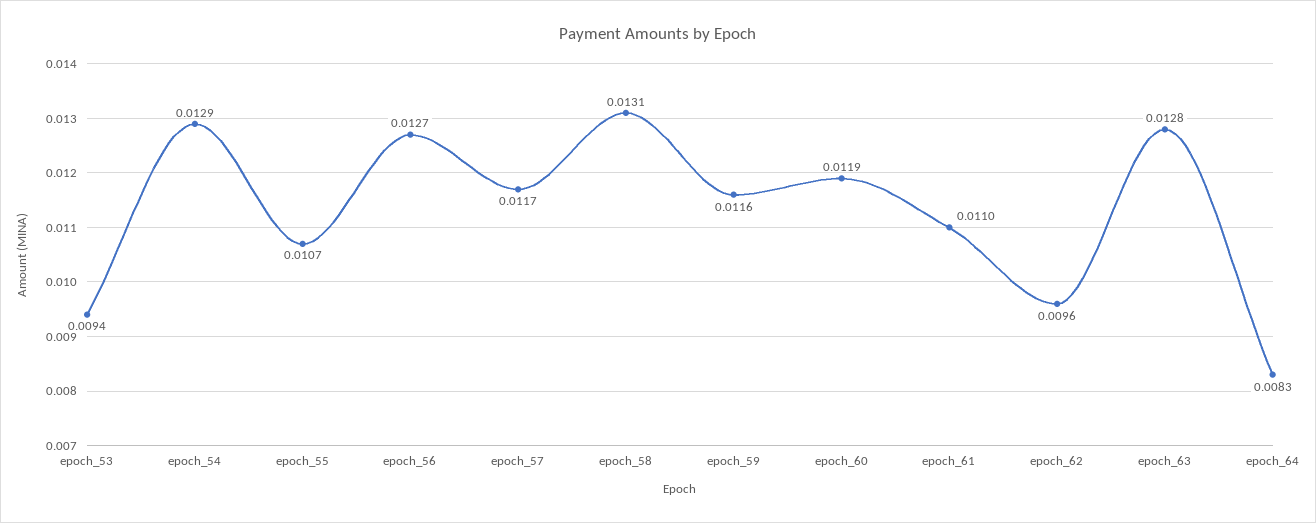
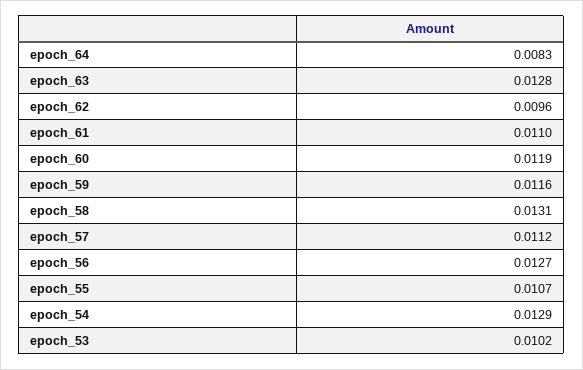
  {
-   "epoch_53": 0.0094,
+   "epoch_53": 0.0102,
    "epoch_54": 0.0129,
    "epoch_55": 0.0107,
    "epoch_56": 0.0127,
-   "epoch_57": 0.0117,
+   "epoch_57": 0.0112,
    "epoch_58": 0.0131,
    "epoch_59": 0.0116,
    "epoch_60": 0.0119,
    "epoch_61": 0.011,
    "epoch_62": 0.0096,
    "epoch_63": 0.0128,
    "epoch_64": 0.0083
  }

